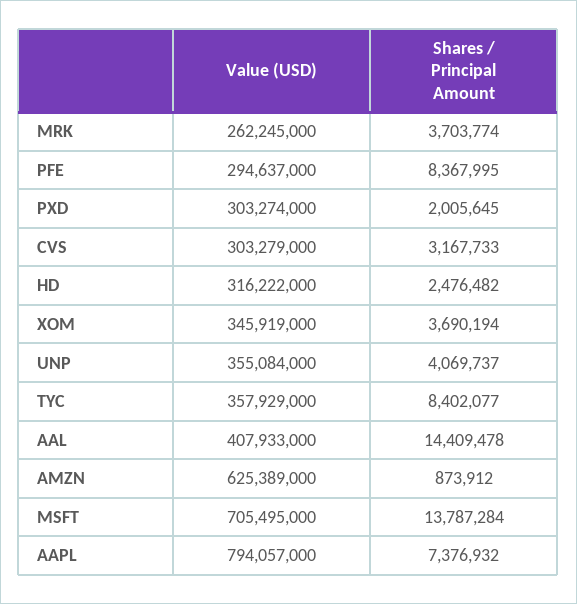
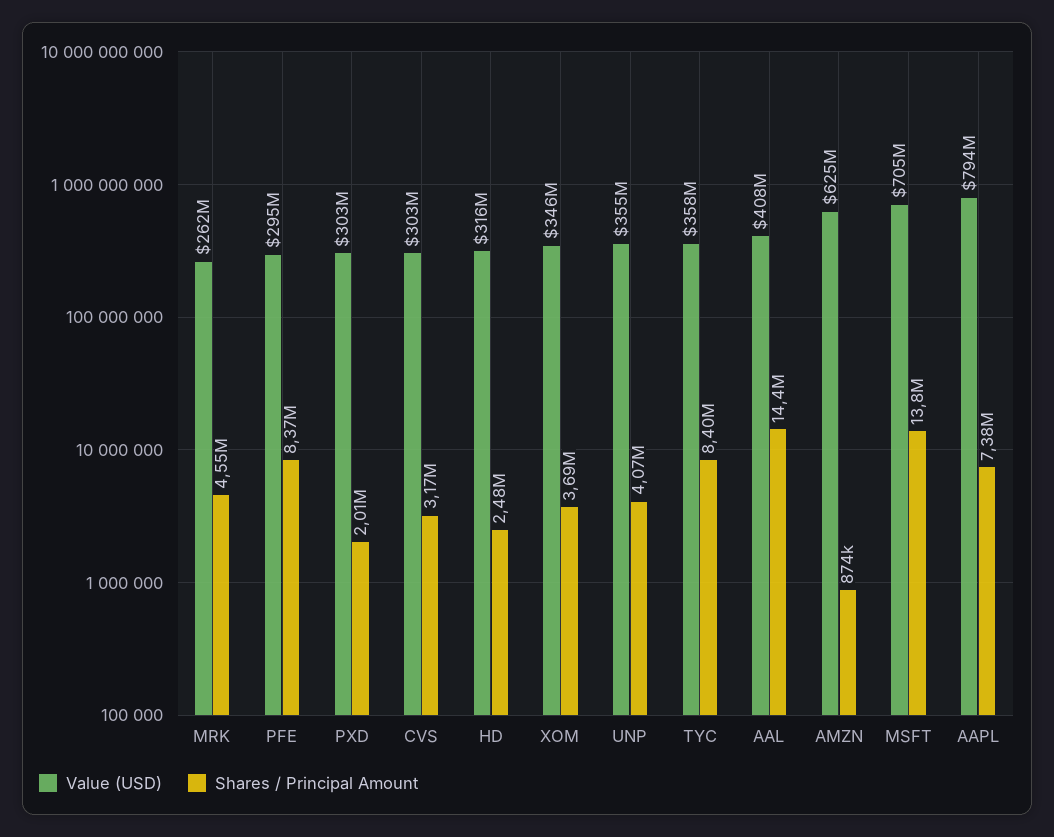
  {
    "Value (USD)": {
      "MRK": 262245000,
      "PFE": 294637000,
      "PXD": 303274000,
      "CVS": 303279000,
      "HD": 316222000,
      "XOM": 345919000,
      "UNP": 355084000,
      "TYC": 357929000,
      "AAL": 407933000,
      "AMZN": 625389000,
      "MSFT": 705495000,
      "AAPL": 794057000
    },
    "Shares / Principal Amount": {
-     "MRK": 3703774,
+     "MRK": 4550000,
      "PFE": 8367995,
      "PXD": 2005645,
      "CVS": 3167733,
      "HD": 2476482,
      "XOM": 3690194,
      "UNP": 4069737,
      "TYC": 8402077,
      "AAL": 14409478,
      "AMZN": 873912,
      "MSFT": 13787284,
      "AAPL": 7376932
    }
  }

